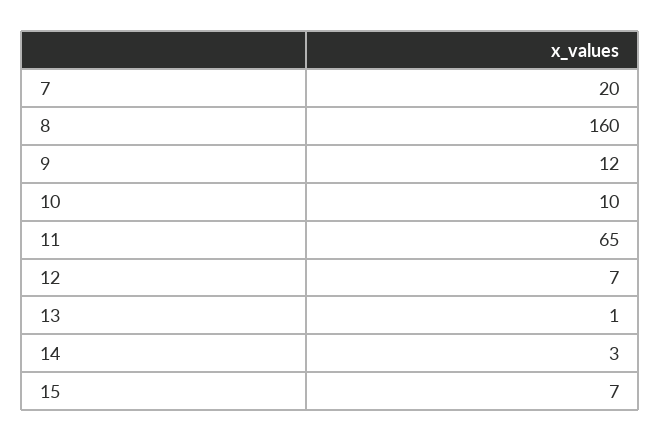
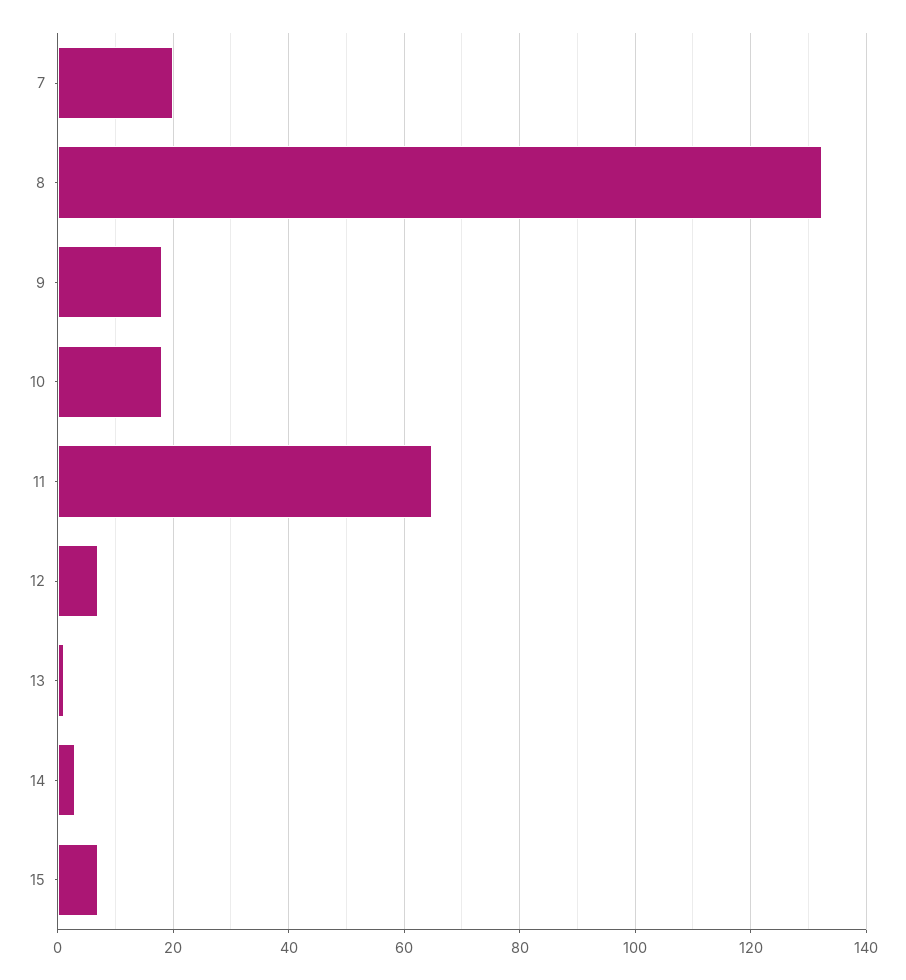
  {
    "7": 20,
-   "8": 160,
+   "8": 132,
-   "9": 12,
+   "9": 18,
-   "10": 10,
+   "10": 18,
    "11": 65,
    "12": 7,
    "13": 1,
    "14": 3,
    "15": 7
  }

